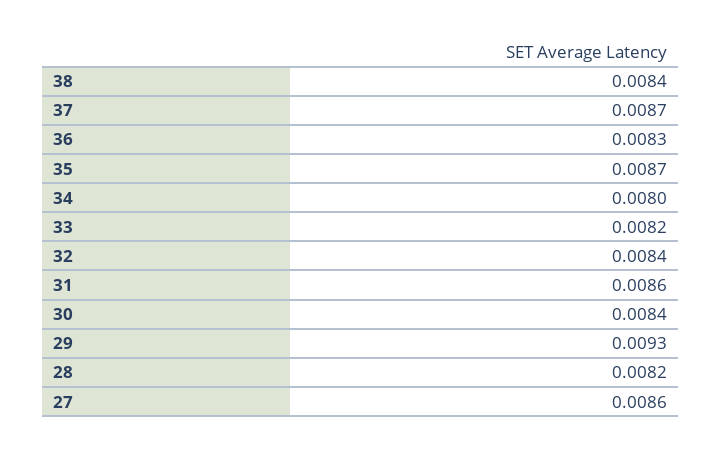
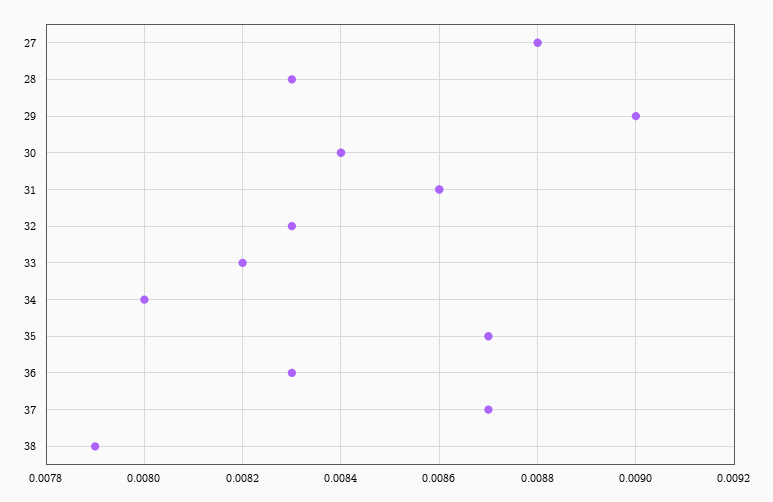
  {
-   "38": 0.0084,
+   "38": 0.0079,
    "37": 0.0087,
    "36": 0.0083,
    "35": 0.0087,
    "34": 0.008,
    "33": 0.0082,
-   "32": 0.0084,
+   "32": 0.0083,
    "31": 0.0086,
    "30": 0.0084,
-   "29": 0.0093,
+   "29": 0.009,
-   "28": 0.0082,
+   "28": 0.0083,
-   "27": 0.0086
+   "27": 0.0088
  }

